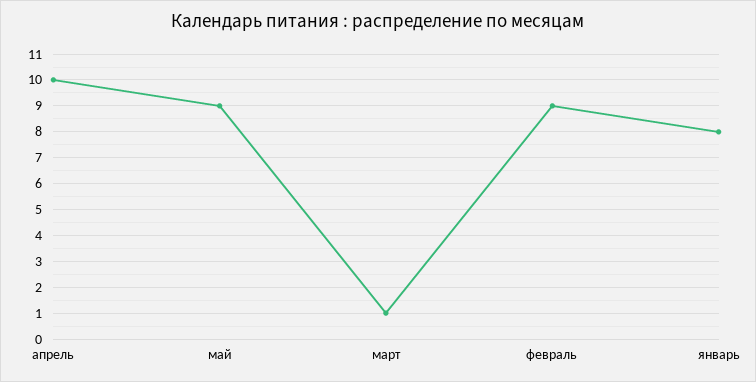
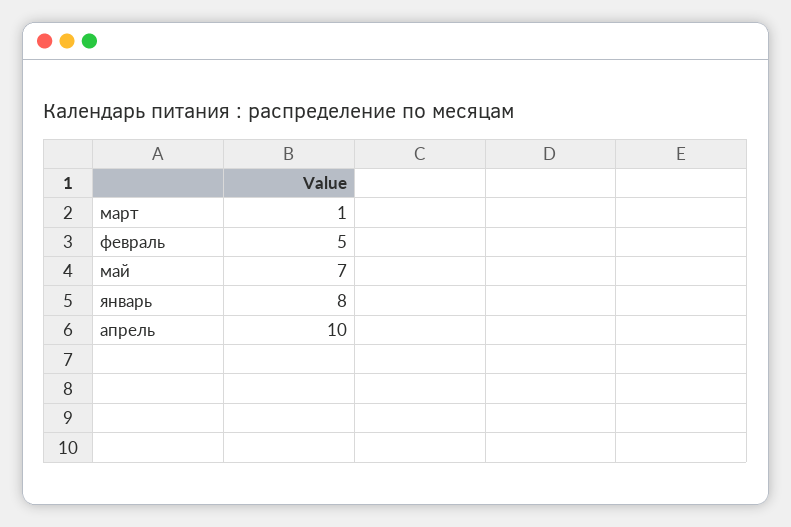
  {
    "апрель": 10,
-   "май": 9,
+   "май": 7,
    "март": 1,
-   "февраль": 9,
+   "февраль": 5,
    "январь": 8
  }

